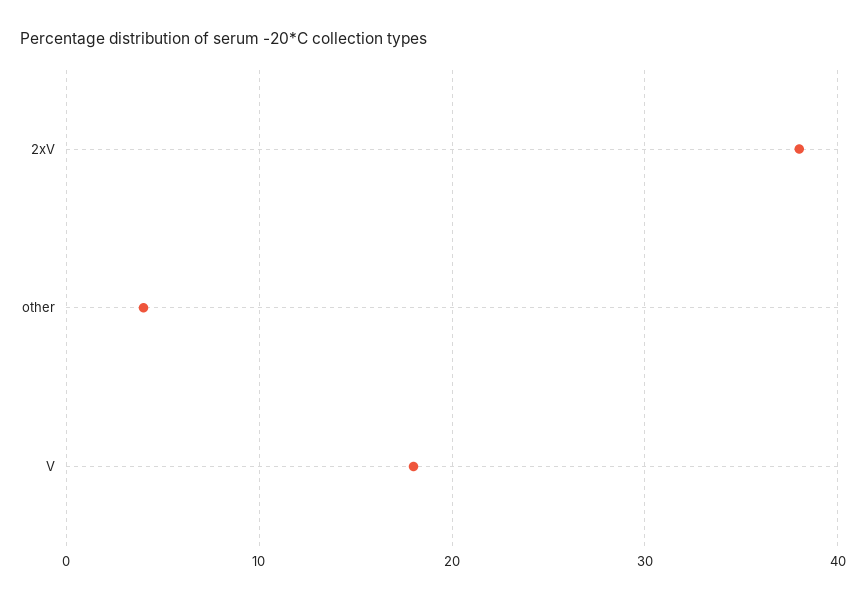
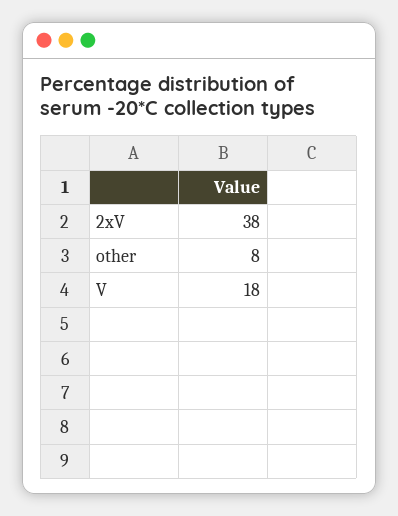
  {
    "2xV": 38,
-   "other": 4,
+   "other": 8,
    "V": 18
  }

